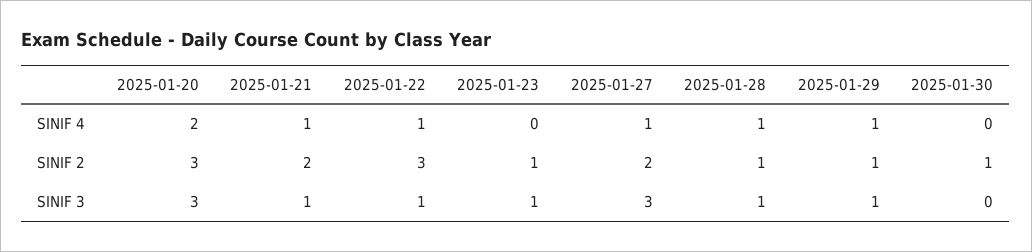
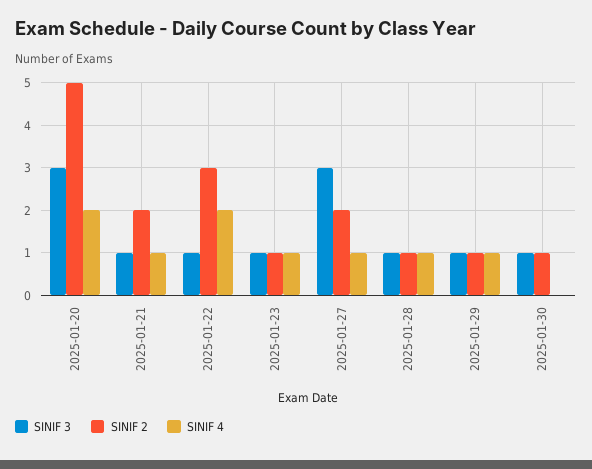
  {
    "SINIF 4": {
      "2025-01-20": 2,
      "2025-01-21": 1,
-     "2025-01-22": 1,
+     "2025-01-22": 2,
-     "2025-01-23": 0,
+     "2025-01-23": 1,
      "2025-01-27": 1,
      "2025-01-28": 1,
      "2025-01-29": 1,
      "2025-01-30": 0
    },
    "SINIF 2": {
-     "2025-01-20": 3,
+     "2025-01-20": 5,
      "2025-01-21": 2,
      "2025-01-22": 3,
      "2025-01-23": 1,
      "2025-01-27": 2,
      "2025-01-28": 1,
      "2025-01-29": 1,
      "2025-01-30": 1
    },
    "SINIF 3": {
      "2025-01-20": 3,
      "2025-01-21": 1,
      "2025-01-22": 1,
      "2025-01-23": 1,
      "2025-01-27": 3,
      "2025-01-28": 1,
      "2025-01-29": 1,
-     "2025-01-30": 0
+     "2025-01-30": 1
    }
  }

